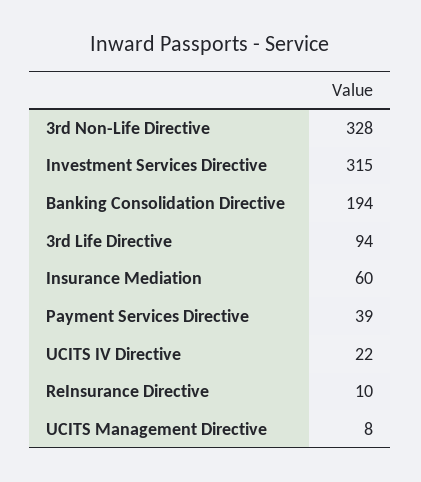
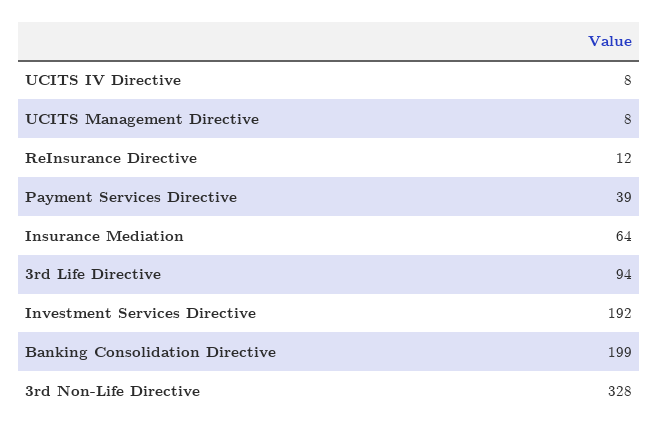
  {
    "3rd Non-Life Directive": 328,
-   "Investment Services Directive": 315,
+   "Investment Services Directive": 192,
-   "Banking Consolidation Directive": 194,
+   "Banking Consolidation Directive": 199,
    "3rd Life Directive": 94,
-   "Insurance Mediation": 60,
+   "Insurance Mediation": 64,
    "Payment Services Directive": 39,
-   "UCITS IV Directive": 22,
+   "UCITS IV Directive": 8,
-   "ReInsurance Directive": 10,
+   "ReInsurance Directive": 12,
    "UCITS Management Directive": 8
  }

